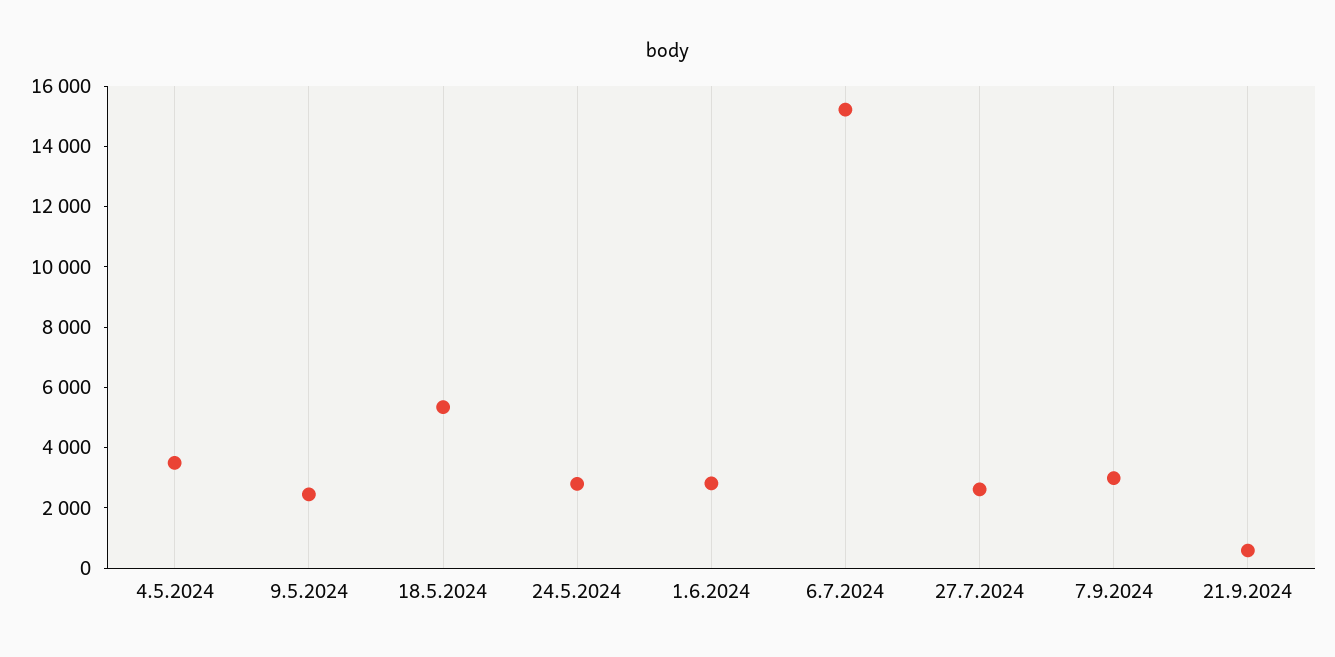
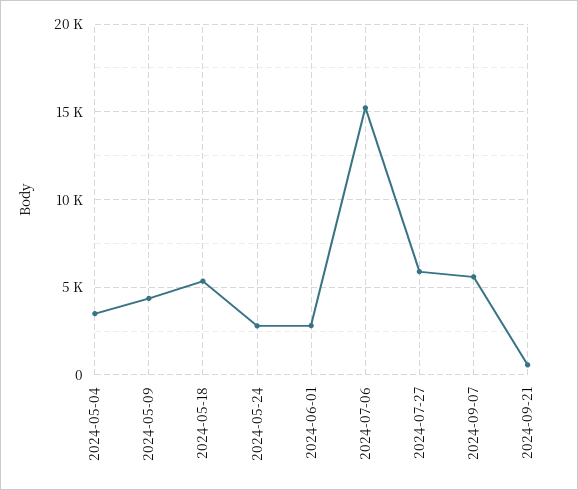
  {
    "4.5.2024": 3500,
-   "9.5.2024": 2500,
+   "9.5.2024": 4500,
    "18.5.2024": 5500,
    "24.5.2024": 3000,
    "1.6.2024": 3000,
    "6.7.2024": 15000,
-   "27.7.2024": 2500,
+   "27.7.2024": 6000,
-   "7.9.2024": 3000,
+   "7.9.2024": 5500,
    "21.9.2024": 500
  }

